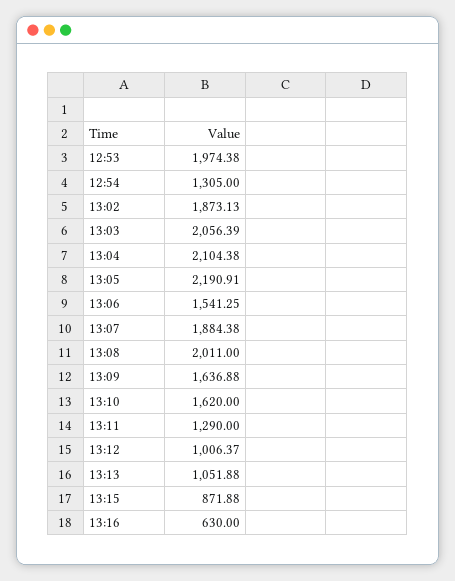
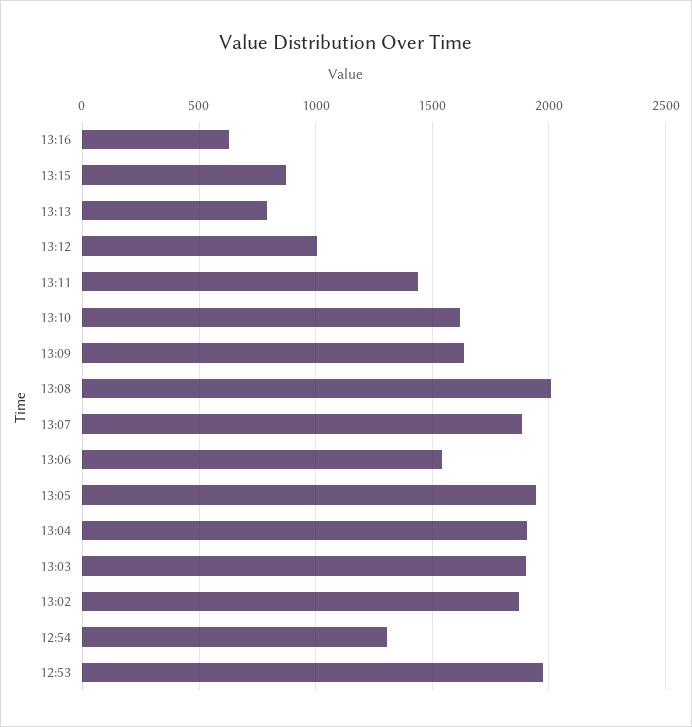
  {
    "12:53": 1974.38,
    "12:54": 1305,
    "13:02": 1873.13,
-   "13:03": 2056.39,
+   "13:03": 1900,
-   "13:04": 2104.38,
+   "13:04": 1900,
-   "13:05": 2190.91,
+   "13:05": 1950,
    "13:06": 1541.25,
    "13:07": 1884.38,
    "13:08": 2011,
    "13:09": 1636.88,
    "13:10": 1620,
-   "13:11": 1290,
+   "13:11": 1450,
    "13:12": 1006.37,
-   "13:13": 1051.88,
+   "13:13": 800,
    "13:15": 871.88,
    "13:16": 630
  }

